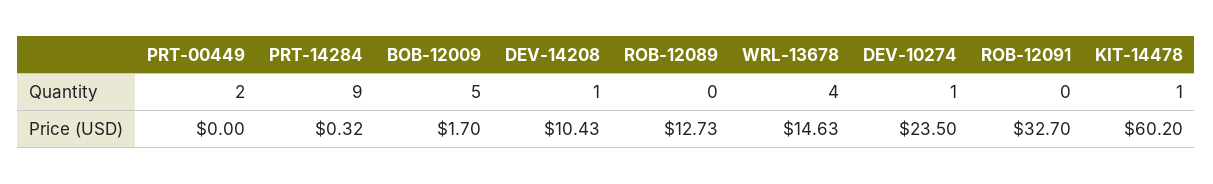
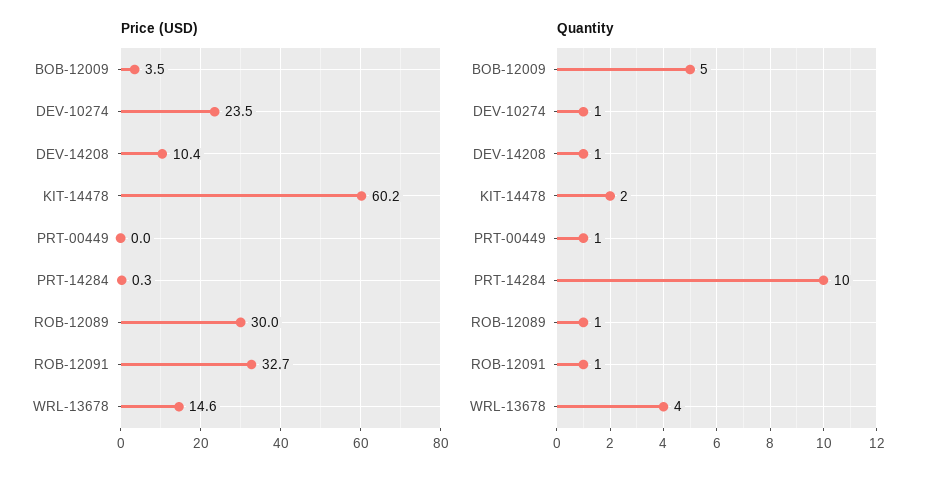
  {
    "Quantity": {
-     "PRT-00449": 2,
+     "PRT-00449": 1,
-     "PRT-14284": 9,
+     "PRT-14284": 10,
      "BOB-12009": 5,
      "DEV-14208": 1,
-     "ROB-12089": 0,
+     "ROB-12089": 1,
      "WRL-13678": 4,
      "DEV-10274": 1,
-     "ROB-12091": 0,
+     "ROB-12091": 1,
-     "KIT-14478": 1
+     "KIT-14478": 2
    },
    "Price (USD)": {
      "PRT-00449": 0,
      "PRT-14284": 0.32,
-     "BOB-12009": 1.7,
+     "BOB-12009": 3.5,
      "DEV-14208": 10.43,
-     "ROB-12089": 12.73,
+     "ROB-12089": 30,
      "WRL-13678": 14.63,
      "DEV-10274": 23.5,
      "ROB-12091": 32.7,
      "KIT-14478": 60.2
    }
  }

